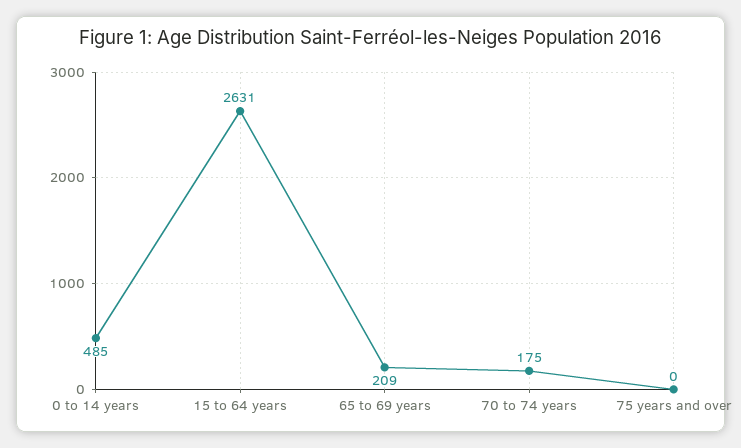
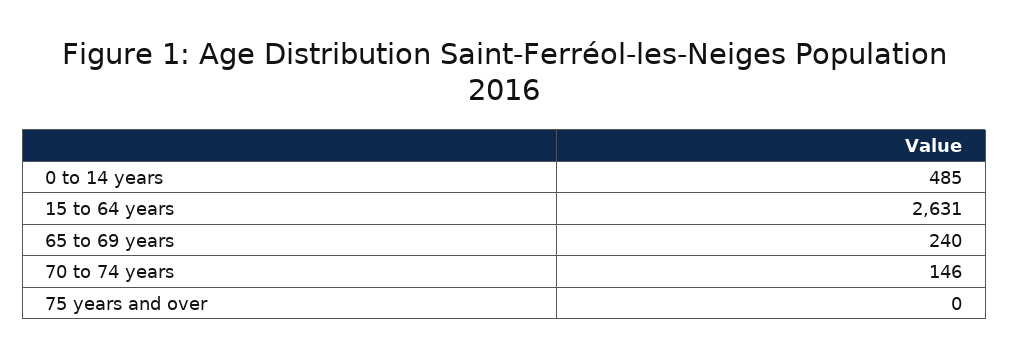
  {
    "0 to 14 years": 485,
    "15 to 64 years": 2631,
-   "65 to 69 years": 209,
+   "65 to 69 years": 240,
-   "70 to 74 years": 175,
+   "70 to 74 years": 146,
    "75 years and over": 0
  }

